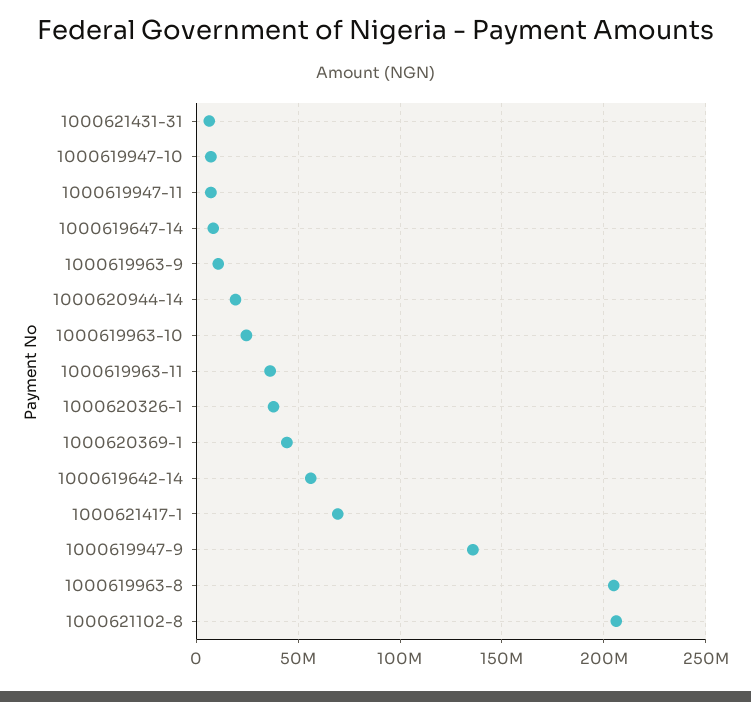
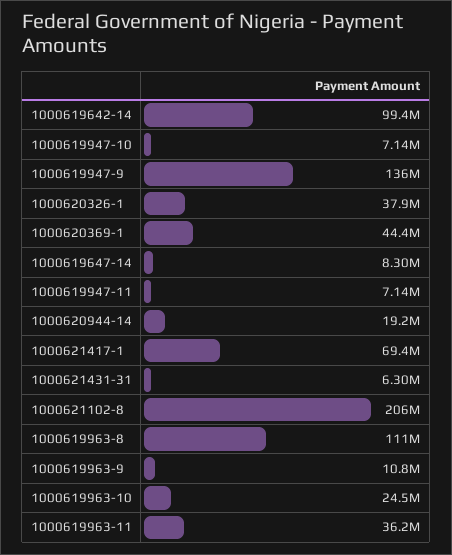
  {
    "1000621431-31": 6300000,
    "1000619947-10": 7140000,
    "1000619947-11": 7140000,
    "1000619647-14": 8300000,
    "1000619963-9": 10800000,
    "1000620944-14": 19200000,
    "1000619963-10": 24500000,
    "1000619963-11": 36200000,
    "1000620326-1": 37900000,
    "1000620369-1": 44400000,
-   "1000619642-14": 55000000,
+   "1000619642-14": 99400000,
    "1000621417-1": 69400000,
    "1000619947-9": 136000000,
-   "1000619963-8": 205000000,
+   "1000619963-8": 111000000,
    "1000621102-8": 206000000
  }

